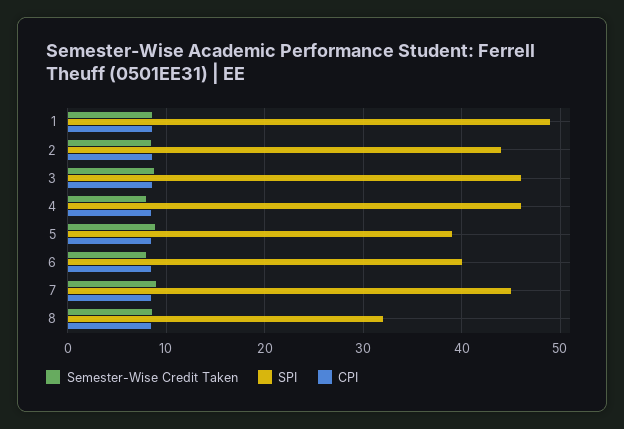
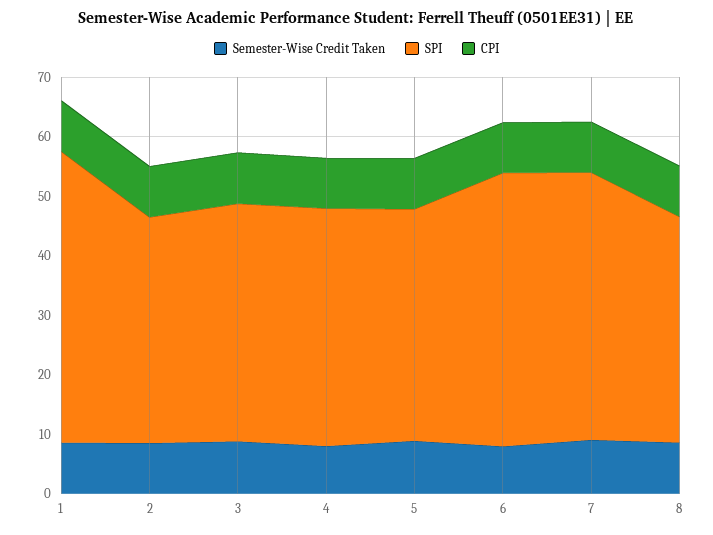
  {
    "Semester-Wise Credit Taken": {
      "1": 9,
      "2": 9,
      "3": 9,
      "4": 8,
      "5": 9,
      "6": 8,
      "7": 9,
      "8": 9
    },
    "SPI": {
      "1": 49,
-     "2": 44,
+     "2": 38,
-     "3": 46,
+     "3": 40,
-     "4": 46,
+     "4": 40,
      "5": 39,
-     "6": 40,
+     "6": 46,
      "7": 45,
-     "8": 32
+     "8": 38
    },
    "CPI": {
      "1": 9,
      "2": 9,
      "3": 9,
      "4": 8,
      "5": 9,
      "6": 8,
      "7": 9,
      "8": 9
    }
  }

